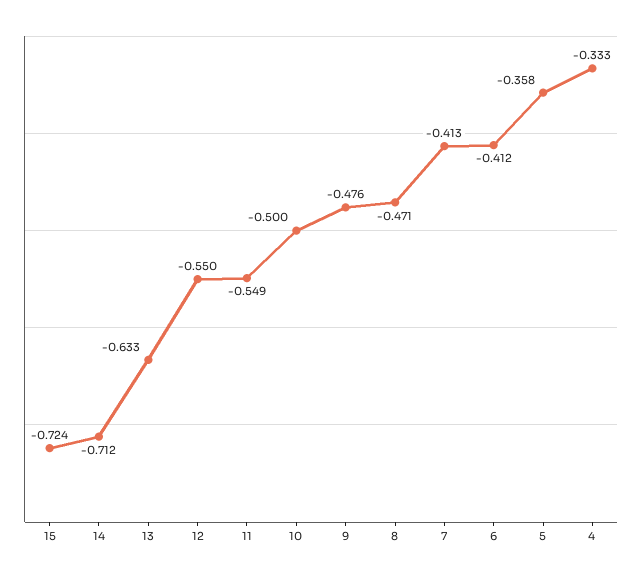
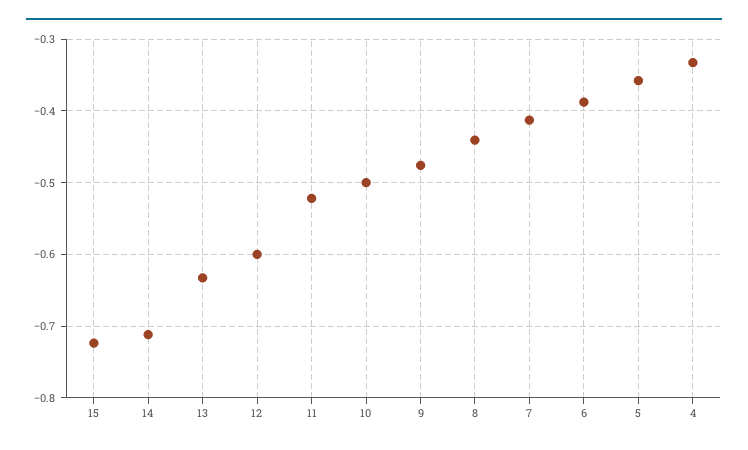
  {
    "15": -0.724,
    "14": -0.712,
    "13": -0.633,
-   "12": -0.55,
+   "12": -0.6,
-   "11": -0.549,
+   "11": -0.52,
    "10": -0.5,
    "9": -0.476,
-   "8": -0.471,
+   "8": -0.44,
    "7": -0.413,
-   "6": -0.412,
+   "6": -0.39,
    "5": -0.358,
    "4": -0.333
  }

